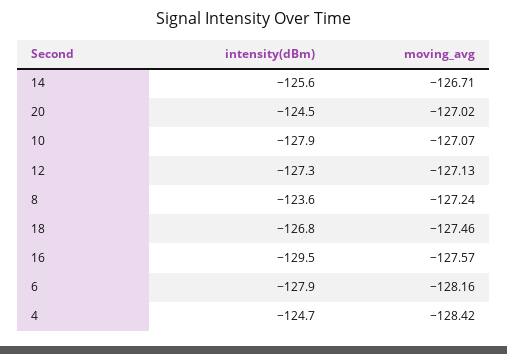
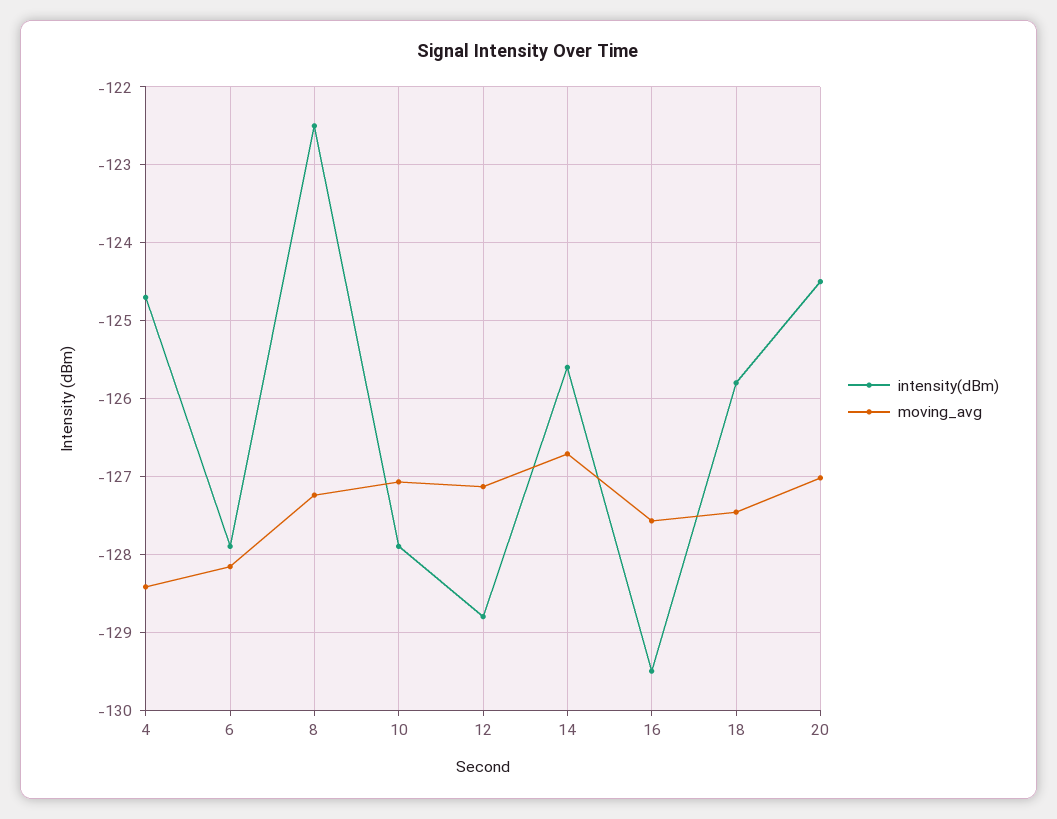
  {
    "intensity(dBm)": {
      "14": -125.6,
      "20": -124.5,
      "10": -127.9,
-     "12": -127.3,
+     "12": -128.8,
-     "8": -123.6,
+     "8": -122.5,
-     "18": -126.8,
+     "18": -125.8,
      "16": -129.5,
      "6": -127.9,
      "4": -124.7
    },
    "moving_avg": {
      "14": -126.71,
      "20": -127.02,
      "10": -127.07,
      "12": -127.13,
      "8": -127.24,
      "18": -127.46,
      "16": -127.57,
      "6": -128.16,
      "4": -128.42
    }
  }

